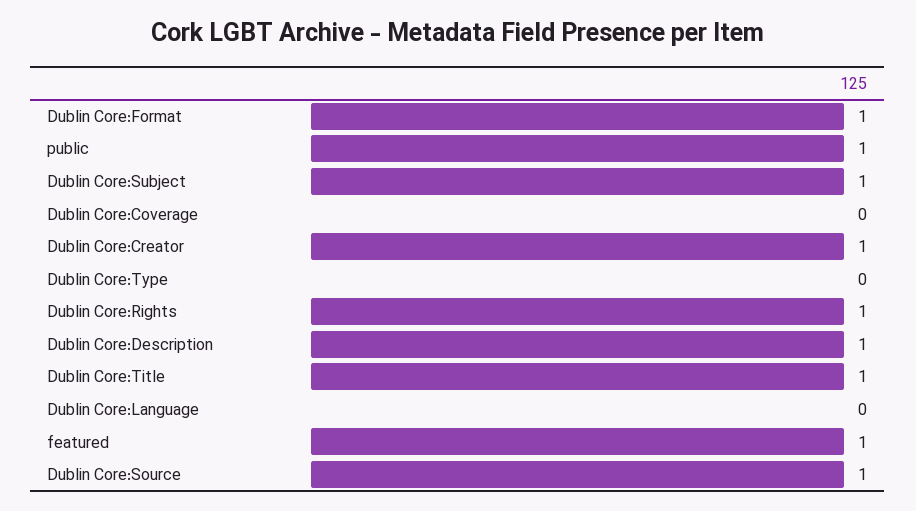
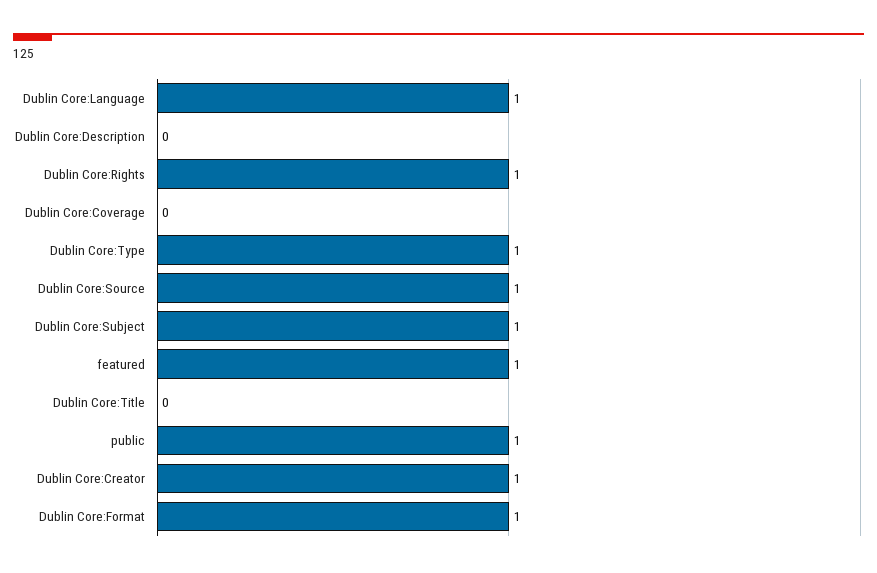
  {
    "Dublin Core:Format": 1,
    "public": 1,
    "Dublin Core:Subject": 1,
    "Dublin Core:Coverage": 0,
    "Dublin Core:Creator": 1,
-   "Dublin Core:Type": 0,
+   "Dublin Core:Type": 1,
    "Dublin Core:Rights": 1,
-   "Dublin Core:Description": 1,
+   "Dublin Core:Description": 0,
-   "Dublin Core:Title": 1,
+   "Dublin Core:Title": 0,
-   "Dublin Core:Language": 0,
+   "Dublin Core:Language": 1,
    "featured": 1,
    "Dublin Core:Source": 1
  }

